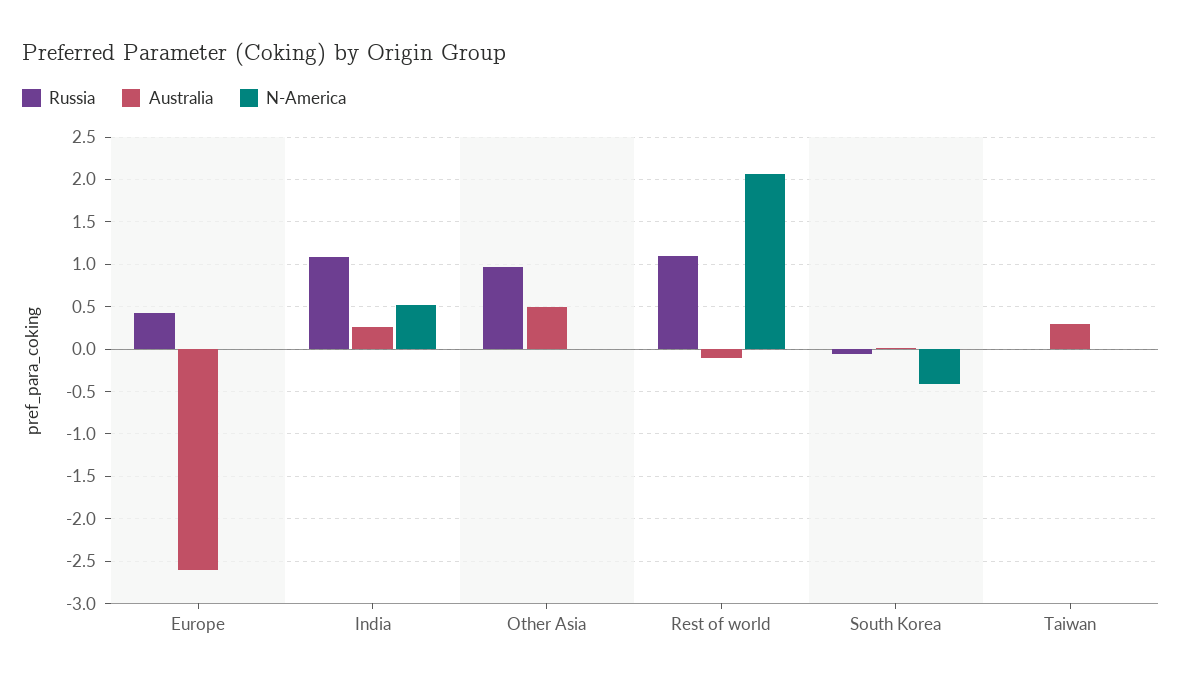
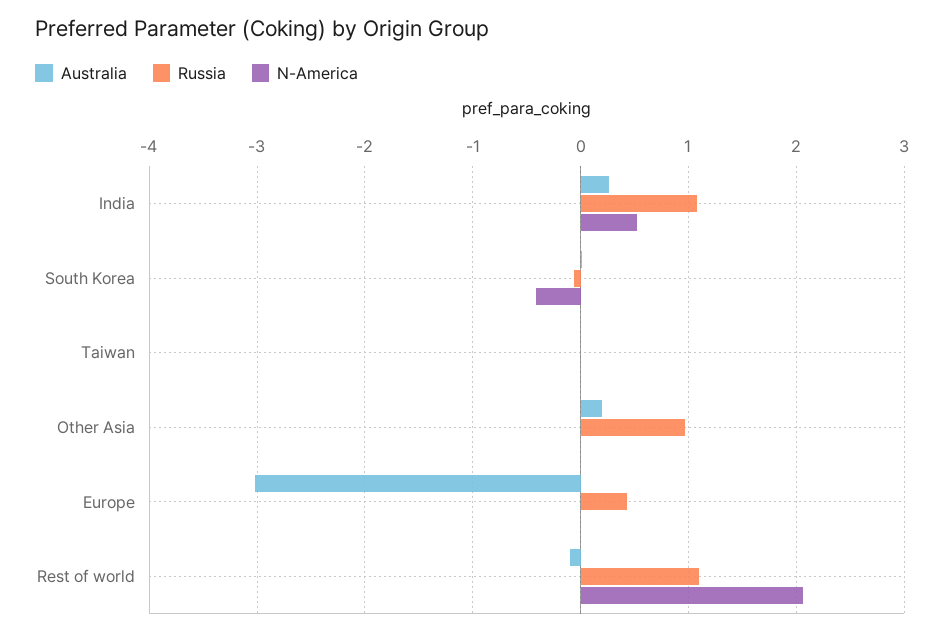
  {
    "Russia": {
      "Europe": 0.4,
      "India": 1.1,
      "Other Asia": 1,
      "Rest of world": 1.1,
      "South Korea": -0.1,
      "Taiwan": 0
    },
    "Australia": {
-     "Europe": -2.6,
+     "Europe": -3,
      "India": 0.3,
-     "Other Asia": 0.5,
+     "Other Asia": 0.2,
      "Rest of world": -0.1,
      "South Korea": 0,
-     "Taiwan": 0.3
+     "Taiwan": 0
    },
    "N-America": {
      "Europe": 0,
      "India": 0.5,
      "Other Asia": 0,
      "Rest of world": 2.1,
      "South Korea": -0.4,
      "Taiwan": 0
    }
  }

